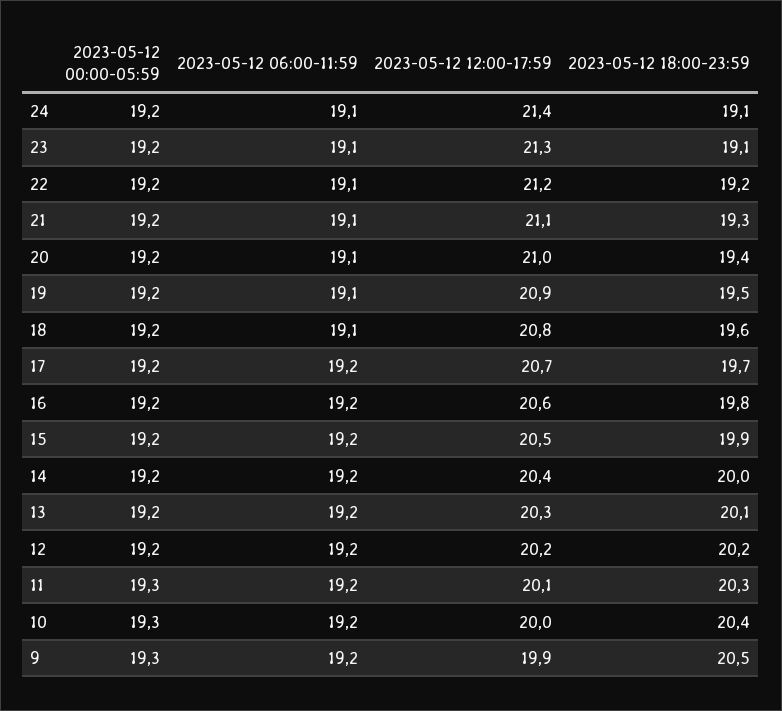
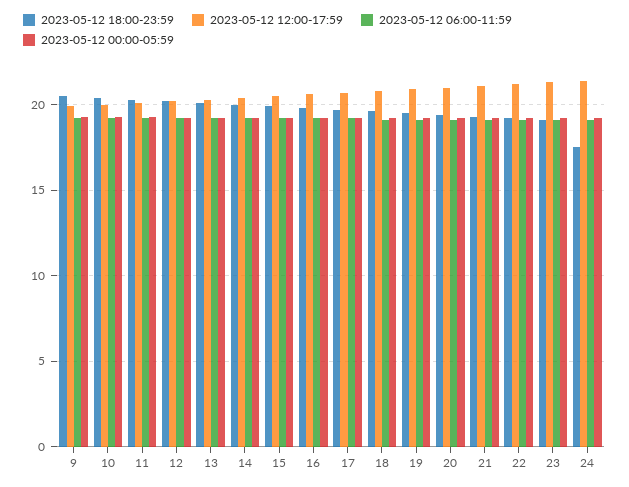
  {
    "2023-05-12 00:00-05:59": {
      "24": 19.2,
      "23": 19.2,
      "22": 19.2,
      "21": 19.2,
      "20": 19.2,
      "19": 19.2,
      "18": 19.2,
      "17": 19.2,
      "16": 19.2,
      "15": 19.2,
      "14": 19.2,
      "13": 19.2,
      "12": 19.2,
      "11": 19.3,
      "10": 19.3,
      "9": 19.3
    },
    "2023-05-12 06:00-11:59": {
      "24": 19.1,
      "23": 19.1,
      "22": 19.1,
      "21": 19.1,
      "20": 19.1,
      "19": 19.1,
      "18": 19.1,
      "17": 19.2,
      "16": 19.2,
      "15": 19.2,
      "14": 19.2,
      "13": 19.2,
      "12": 19.2,
      "11": 19.2,
      "10": 19.2,
      "9": 19.2
    },
    "2023-05-12 12:00-17:59": {
      "24": 21.4,
      "23": 21.3,
      "22": 21.2,
      "21": 21.1,
      "20": 21,
      "19": 20.9,
      "18": 20.8,
      "17": 20.7,
      "16": 20.6,
      "15": 20.5,
      "14": 20.4,
      "13": 20.3,
      "12": 20.2,
      "11": 20.1,
      "10": 20,
      "9": 19.9
    },
    "2023-05-12 18:00-23:59": {
-     "24": 19.1,
+     "24": 17.5,
      "23": 19.1,
      "22": 19.2,
      "21": 19.3,
      "20": 19.4,
      "19": 19.5,
      "18": 19.6,
      "17": 19.7,
      "16": 19.8,
      "15": 19.9,
      "14": 20,
      "13": 20.1,
      "12": 20.2,
      "11": 20.3,
      "10": 20.4,
      "9": 20.5
    }
  }

